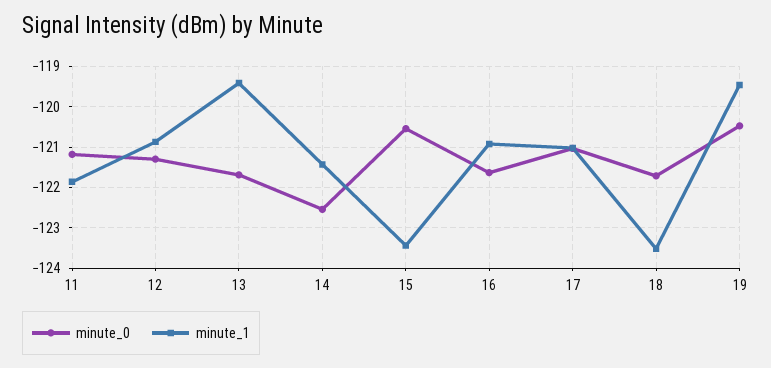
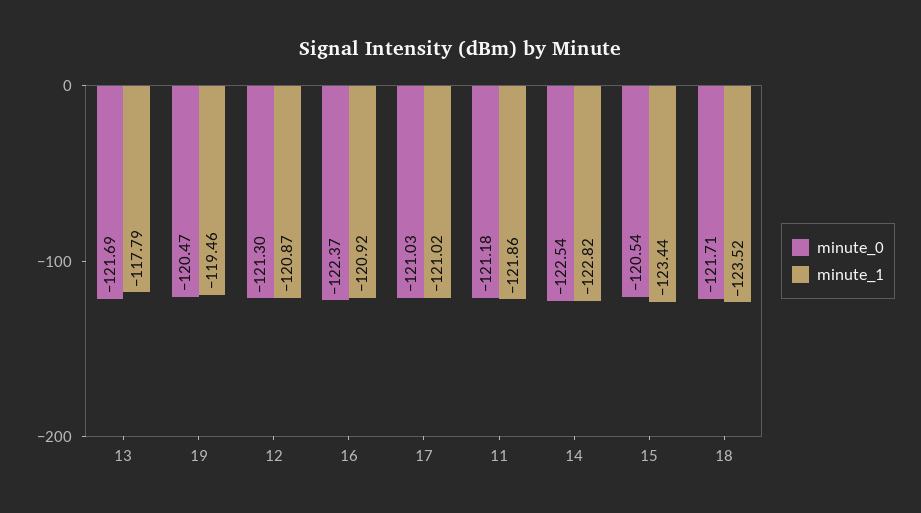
  {
    "minute_0": {
      "11": -121.18,
      "12": -121.3,
      "13": -121.69,
      "14": -122.54,
      "15": -120.54,
-     "16": -121.6,
+     "16": -122.37,
      "17": -121.03,
      "18": -121.71,
      "19": -120.47
    },
    "minute_1": {
      "11": -121.86,
      "12": -120.87,
-     "13": -119.4,
+     "13": -117.79,
-     "14": -121.4,
+     "14": -122.82,
      "15": -123.44,
      "16": -120.92,
      "17": -121.02,
      "18": -123.52,
      "19": -119.46
    }
  }

